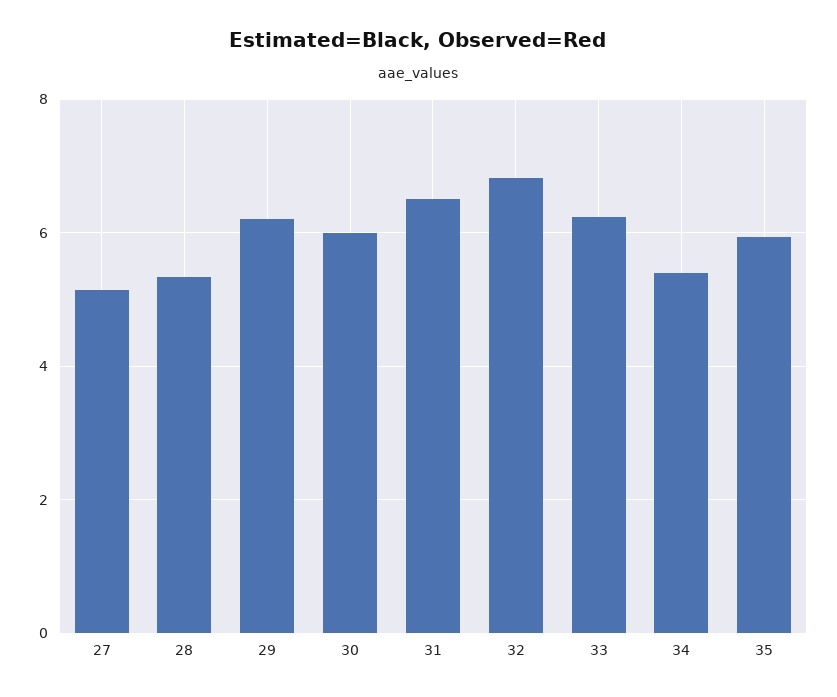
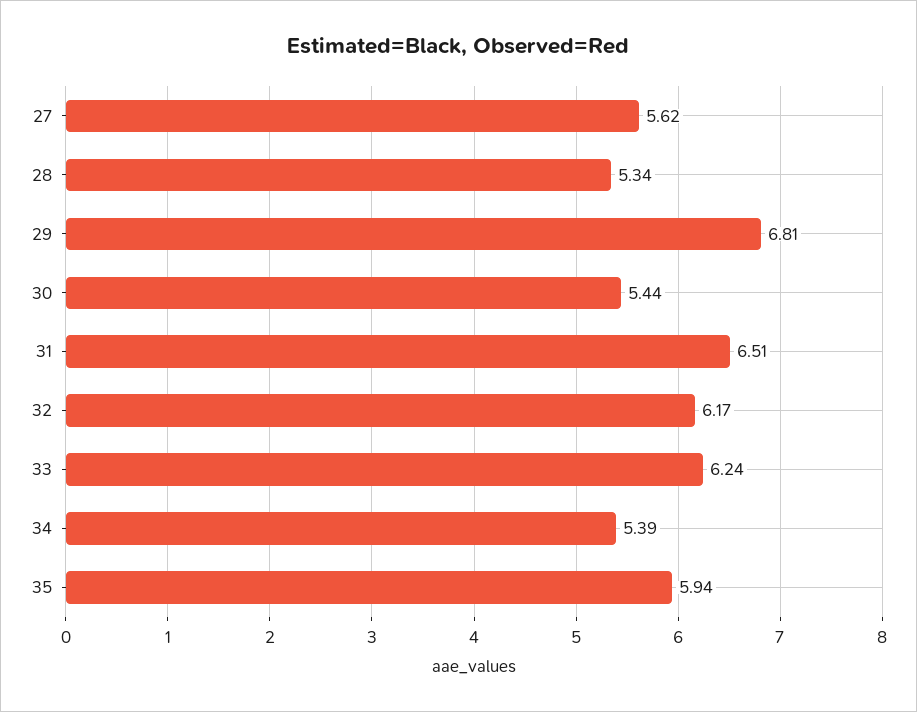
  {
-   "27": 5.2,
+   "27": 5.62,
    "28": 5.34,
-   "29": 6.2,
+   "29": 6.81,
-   "30": 6,
+   "30": 5.44,
    "31": 6.51,
-   "32": 6.8,
+   "32": 6.17,
    "33": 6.24,
    "34": 5.39,
    "35": 5.94
  }

